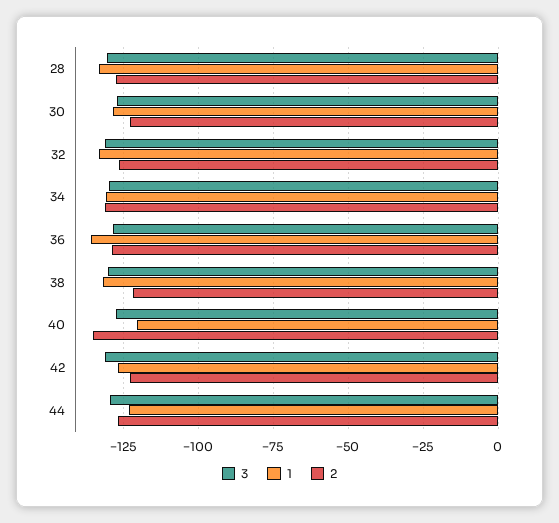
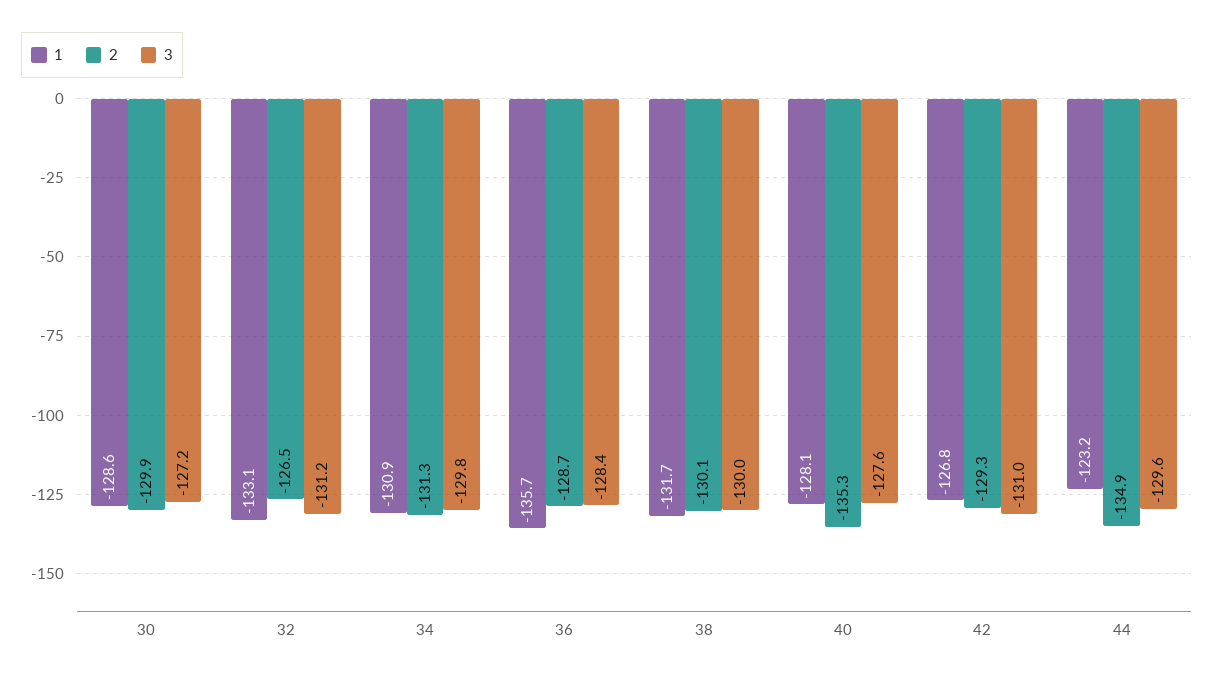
  {
    "3": {
-     "28": -130,
      "30": -127.2,
      "32": -131.2,
      "34": -129.8,
      "36": -128.4,
      "38": -130,
      "40": -127.6,
      "42": -131,
      "44": -129.6
    },
    "1": {
-     "28": -132.5,
      "30": -128.6,
      "32": -133.1,
      "34": -130.9,
      "36": -135.7,
      "38": -131.7,
-     "40": -120,
+     "40": -128.1,
      "42": -126.8,
      "44": -123.2
    },
    "2": {
-     "28": -127.5,
-     "30": -122.5,
+     "30": -129.9,
      "32": -126.5,
      "34": -131.3,
      "36": -128.7,
-     "38": -122.5,
+     "38": -130.1,
      "40": -135.3,
-     "42": -122.5,
+     "42": -129.3,
-     "44": -127.5
+     "44": -134.9
    }
  }

